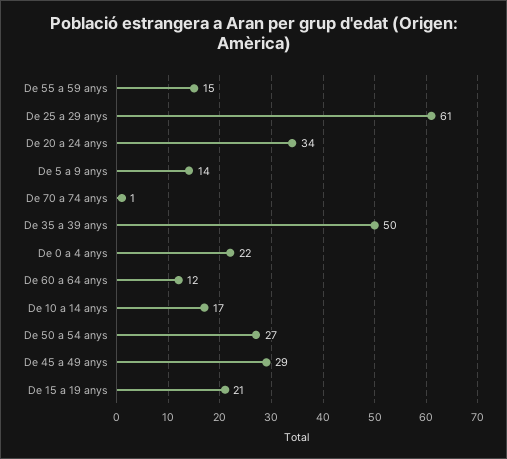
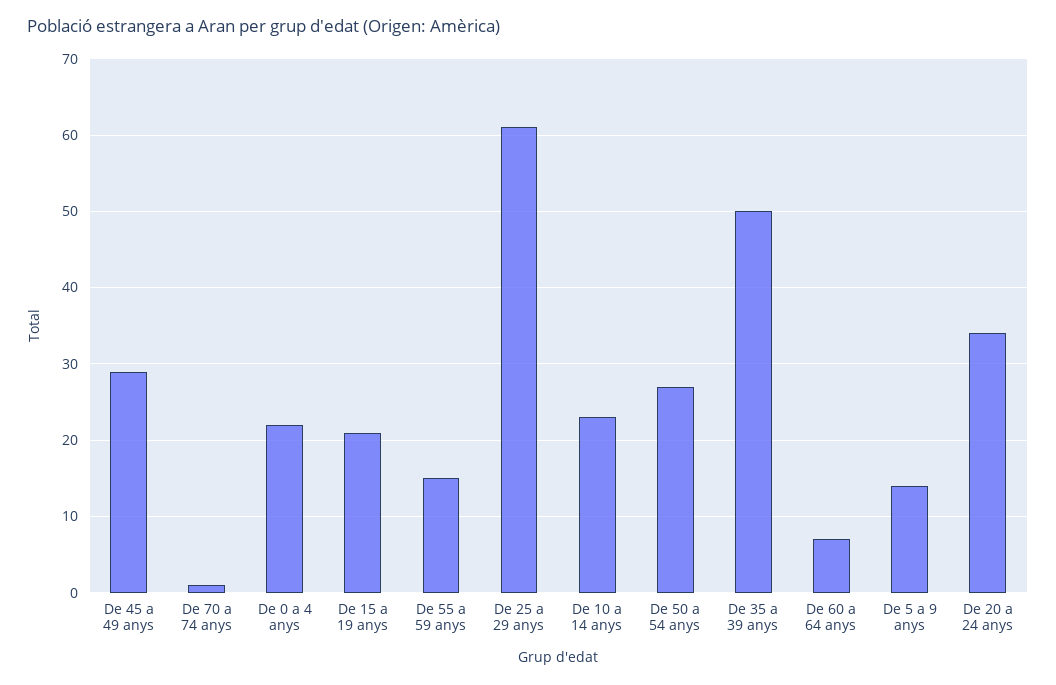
  {
    "De 55 a 59 anys": 15,
    "De 25 a 29 anys": 61,
    "De 20 a 24 anys": 34,
    "De 5 a 9 anys": 14,
    "De 70 a 74 anys": 1,
    "De 35 a 39 anys": 50,
    "De 0 a 4 anys": 22,
-   "De 60 a 64 anys": 12,
+   "De 60 a 64 anys": 7,
-   "De 10 a 14 anys": 17,
+   "De 10 a 14 anys": 23,
    "De 50 a 54 anys": 27,
    "De 45 a 49 anys": 29,
    "De 15 a 19 anys": 21
  }

